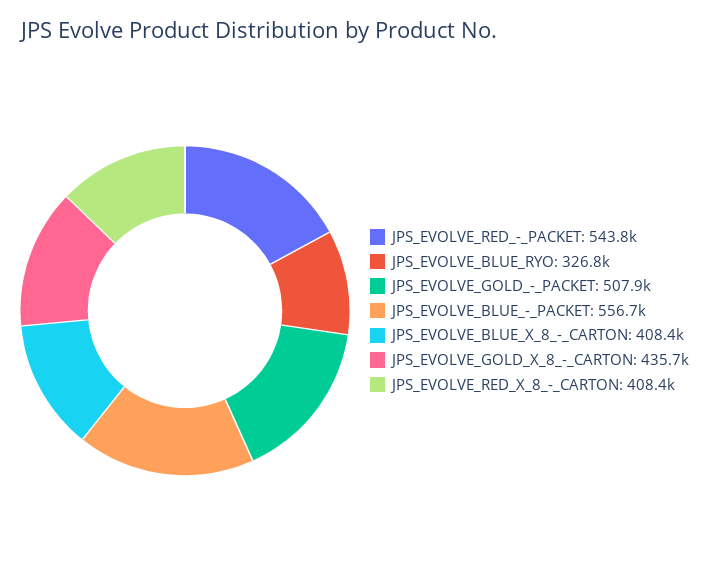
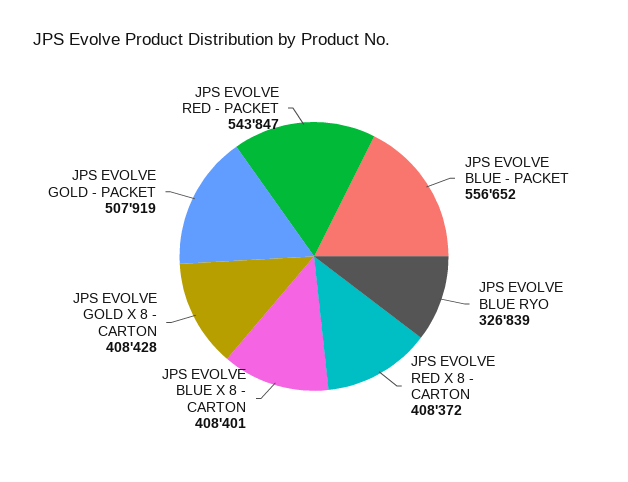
  {
    "JPS_EVOLVE_RED_-_PACKET": 543847,
    "JPS_EVOLVE_BLUE_RYO": 326839,
    "JPS_EVOLVE_GOLD_-_PACKET": 507919,
    "JPS_EVOLVE_BLUE_-_PACKET": 556652,
    "JPS_EVOLVE_BLUE_X_8_-_CARTON": 408401,
-   "JPS_EVOLVE_GOLD_X_8_-_CARTON": 435700,
+   "JPS_EVOLVE_GOLD_X_8_-_CARTON": 408428,
    "JPS_EVOLVE_RED_X_8_-_CARTON": 408372
  }

